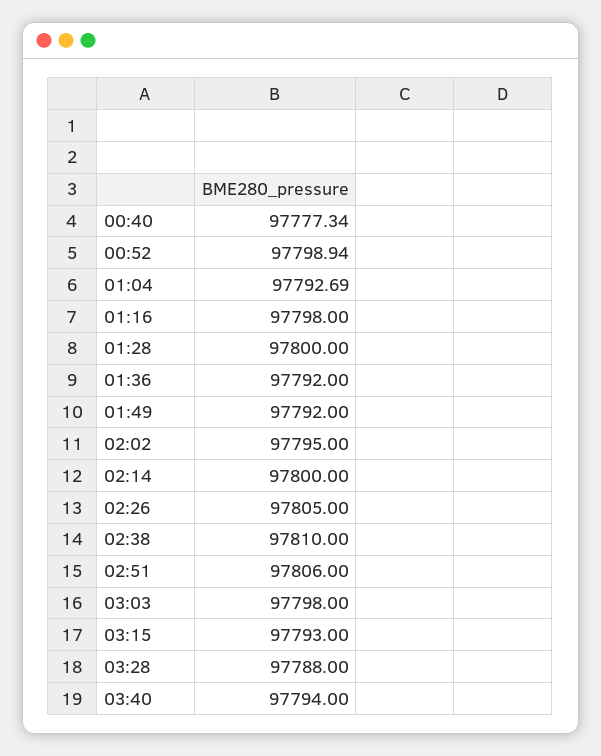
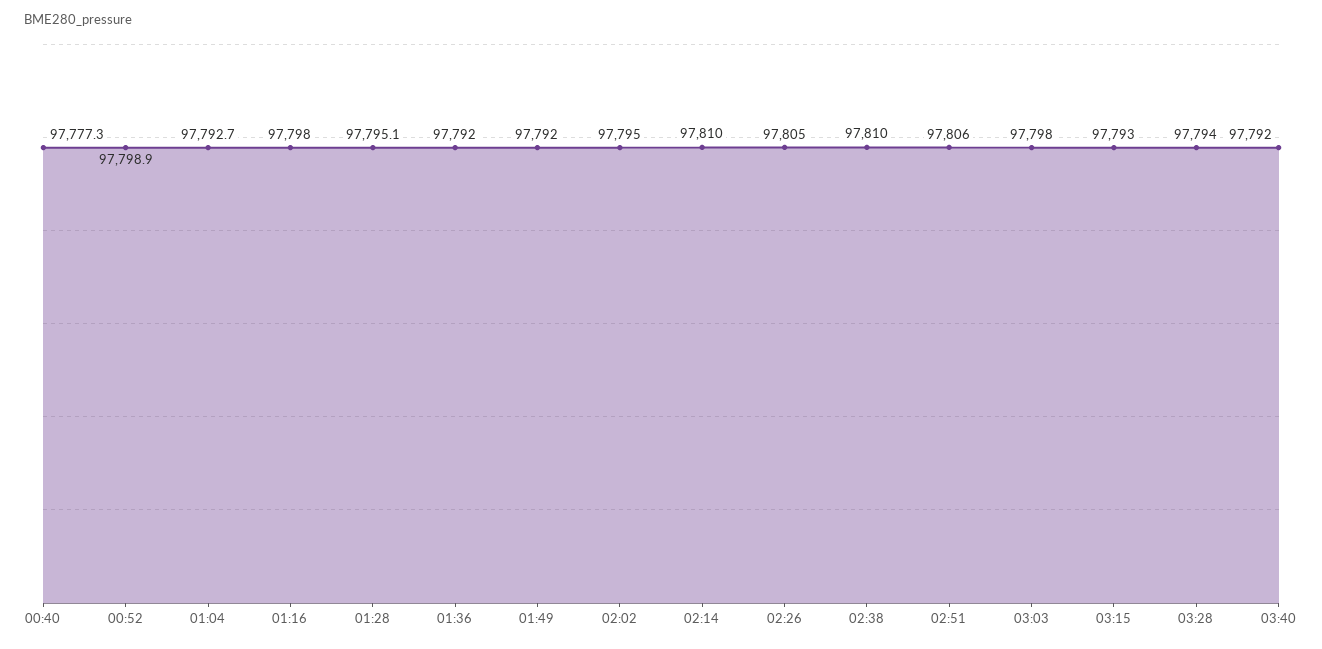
  {
    "00:40": 97777.34,
    "00:52": 97798.94,
    "01:04": 97792.69,
    "01:16": 97798,
-   "01:28": 97800,
+   "01:28": 97795.1,
    "01:36": 97792,
    "01:49": 97792,
    "02:02": 97795,
-   "02:14": 97800,
+   "02:14": 97810,
    "02:26": 97805,
    "02:38": 97810,
    "02:51": 97806,
    "03:03": 97798,
    "03:15": 97793,
-   "03:28": 97788,
+   "03:28": 97794,
-   "03:40": 97794
+   "03:40": 97792
  }

